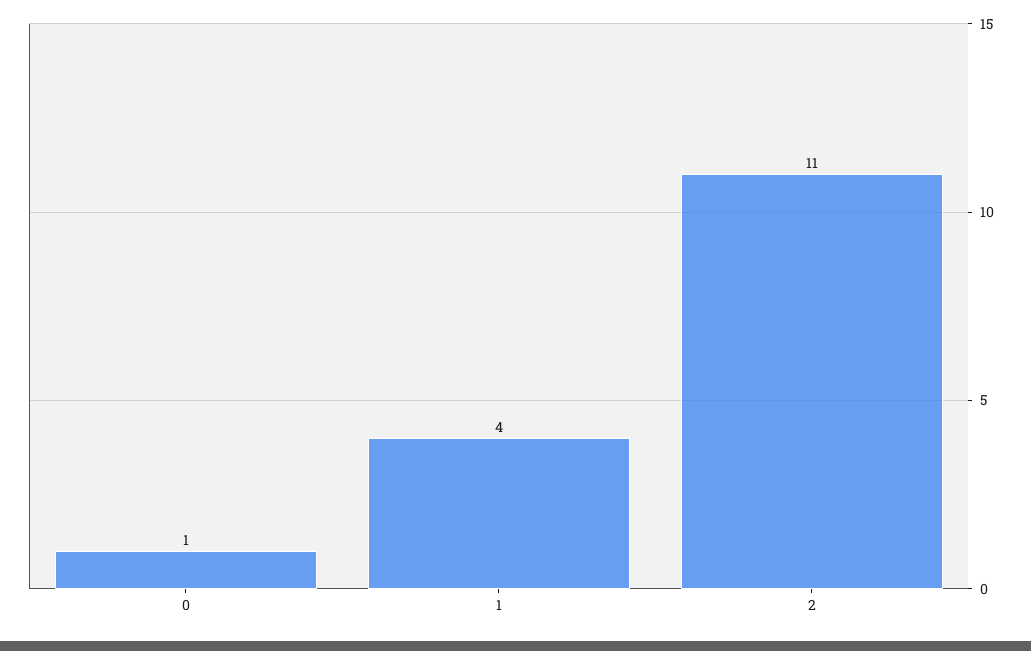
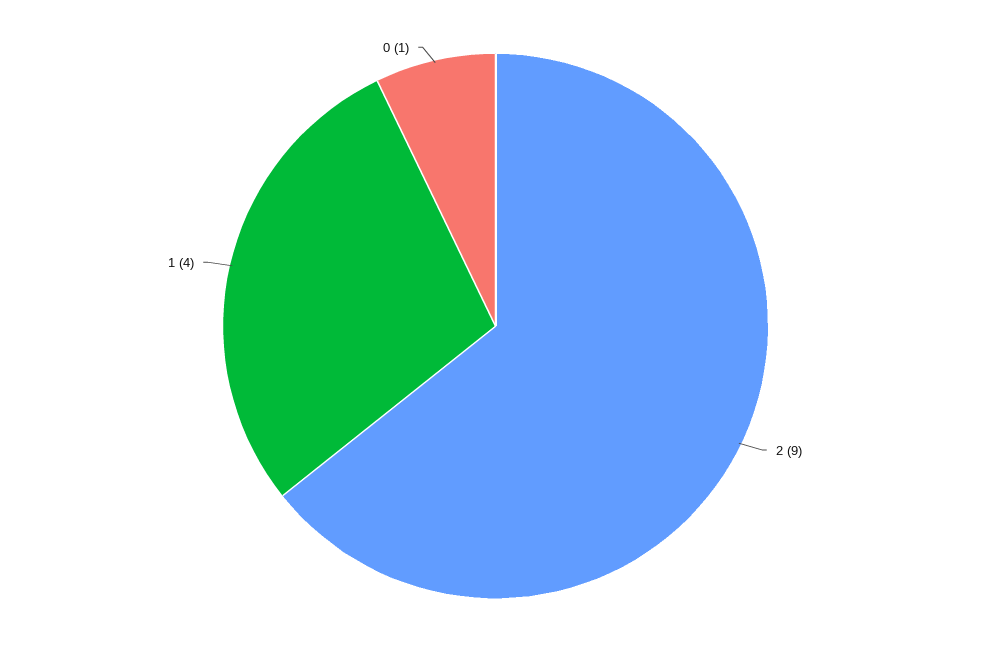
  {
    "0": 1,
    "1": 4,
-   "2": 11
+   "2": 9
  }

